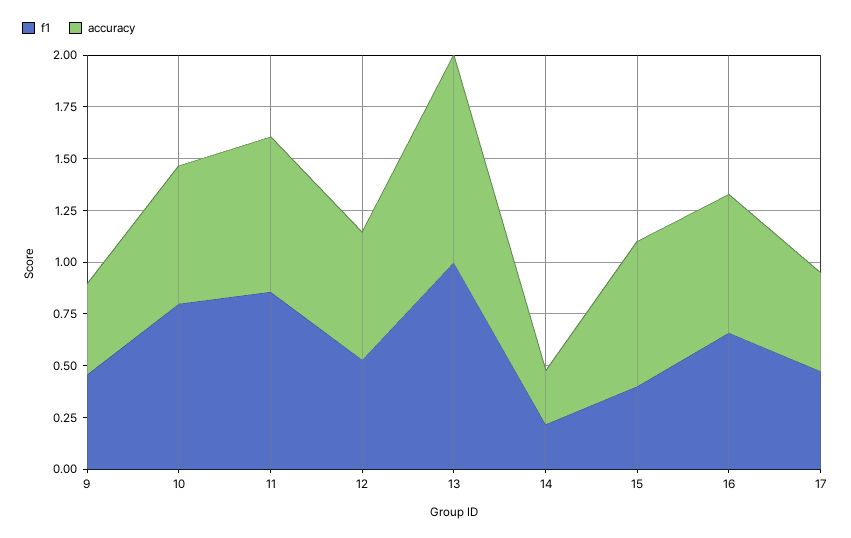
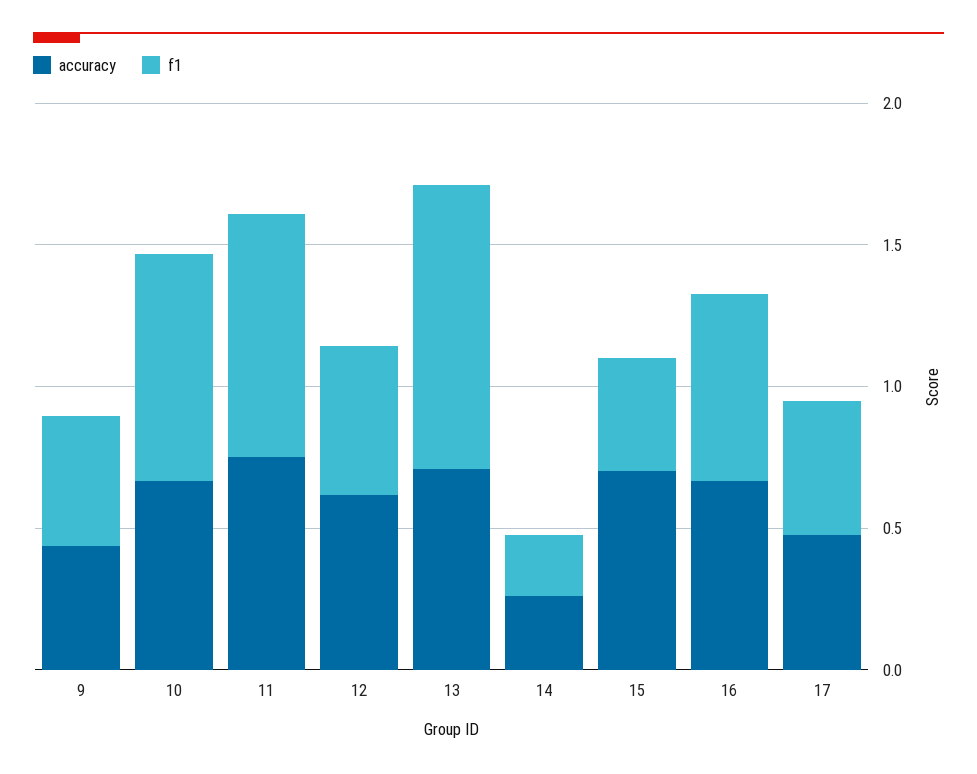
  {
    "f1": {
      "9": 0.45,
      "10": 0.8,
      "11": 0.85,
      "12": 0.55,
      "13": 1,
      "14": 0.2,
      "15": 0.4,
      "16": 0.65,
      "17": 0.45
    },
    "accuracy": {
      "9": 0.45,
      "10": 0.65,
      "11": 0.75,
      "12": 0.6,
-     "13": 1,
+     "13": 0.7,
      "14": 0.25,
      "15": 0.7,
      "16": 0.65,
      "17": 0.5
    }
  }

